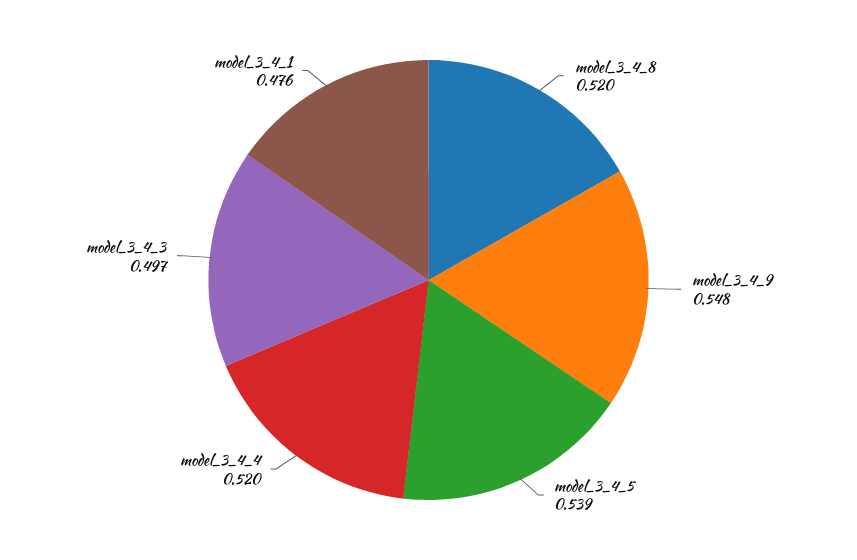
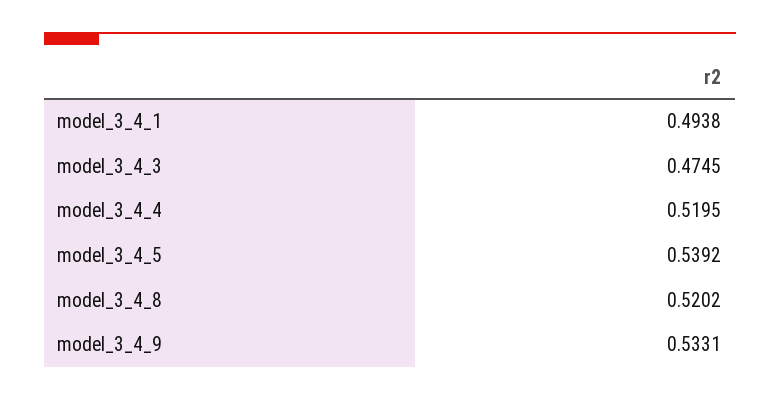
  {
    "model_3_4_8": 0.5202,
-   "model_3_4_9": 0.548,
+   "model_3_4_9": 0.5331,
    "model_3_4_5": 0.5392,
    "model_3_4_4": 0.5195,
-   "model_3_4_3": 0.497,
+   "model_3_4_3": 0.4745,
-   "model_3_4_1": 0.476
+   "model_3_4_1": 0.4938
  }

